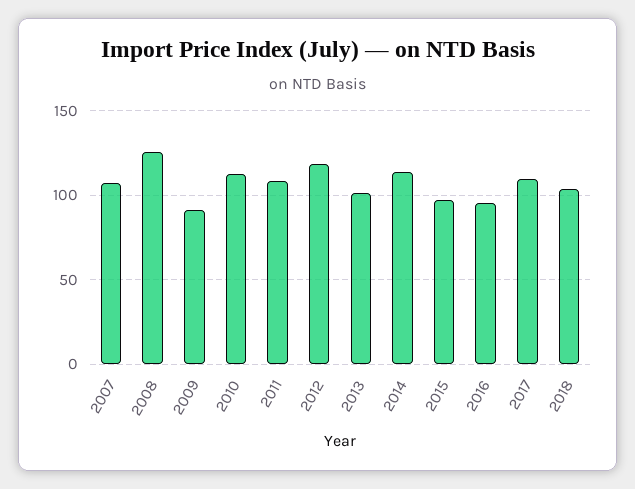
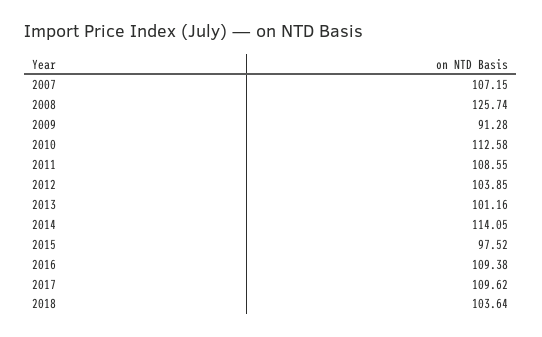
  {
    "2007": 107.15,
    "2008": 125.74,
    "2009": 91.28,
    "2010": 112.58,
    "2011": 108.55,
-   "2012": 120,
+   "2012": 103.85,
    "2013": 101.16,
    "2014": 114.05,
    "2015": 97.52,
-   "2016": 95,
+   "2016": 109.38,
    "2017": 109.62,
    "2018": 103.64
  }

